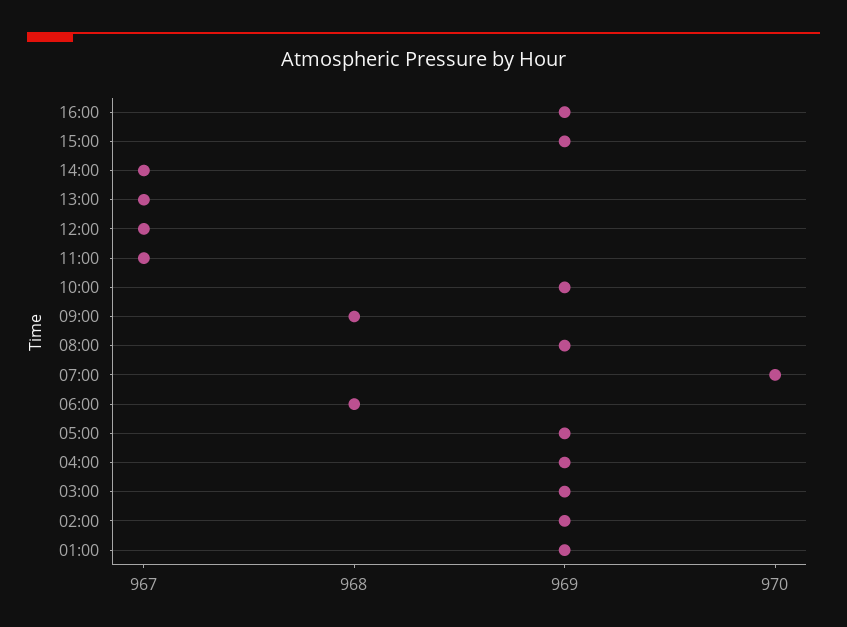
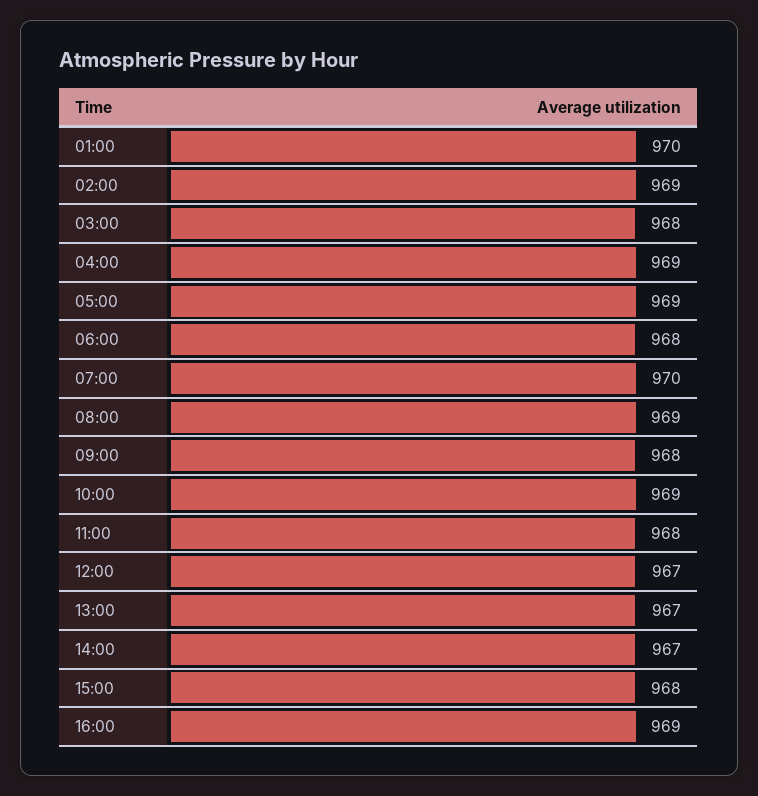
  {
    "16:00": 969,
-   "15:00": 969,
+   "15:00": 968,
    "14:00": 967,
    "13:00": 967,
    "12:00": 967,
-   "11:00": 967,
+   "11:00": 968,
    "10:00": 969,
    "09:00": 968,
    "08:00": 969,
    "07:00": 970,
    "06:00": 968,
    "05:00": 969,
    "04:00": 969,
-   "03:00": 969,
+   "03:00": 968,
    "02:00": 969,
-   "01:00": 969
+   "01:00": 970
  }

